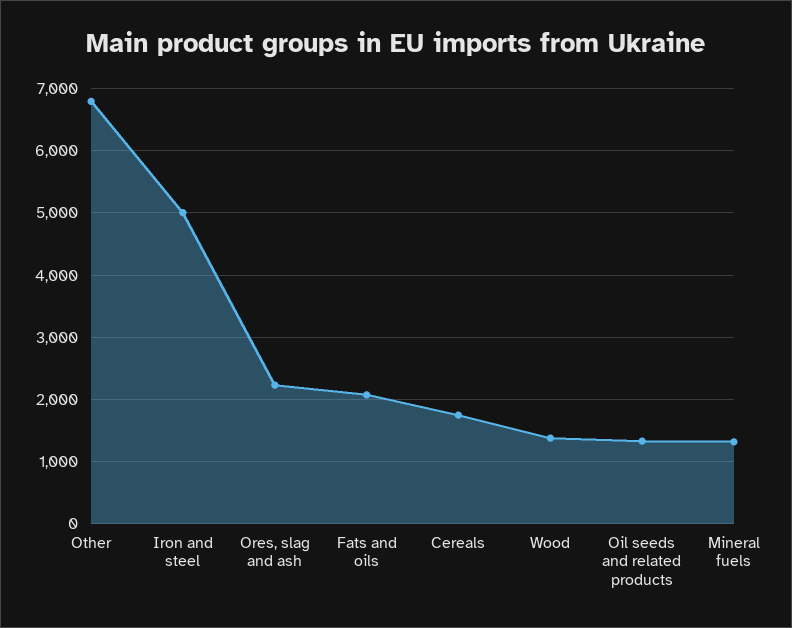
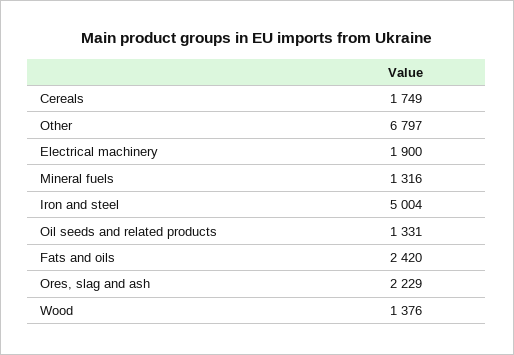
  {
    "Other": 6797,
    "Iron and steel": 5004,
    "Ores, slag and ash": 2229,
-   "Fats and oils": 2100,
+   "Fats and oils": 2420,
    "Cereals": 1749,
    "Wood": 1376,
    "Oil seeds and related products": 1331,
-   "Mineral fuels": 1316
+   "Mineral fuels": 1316,
+   "Electrical machinery": 1900
  }

